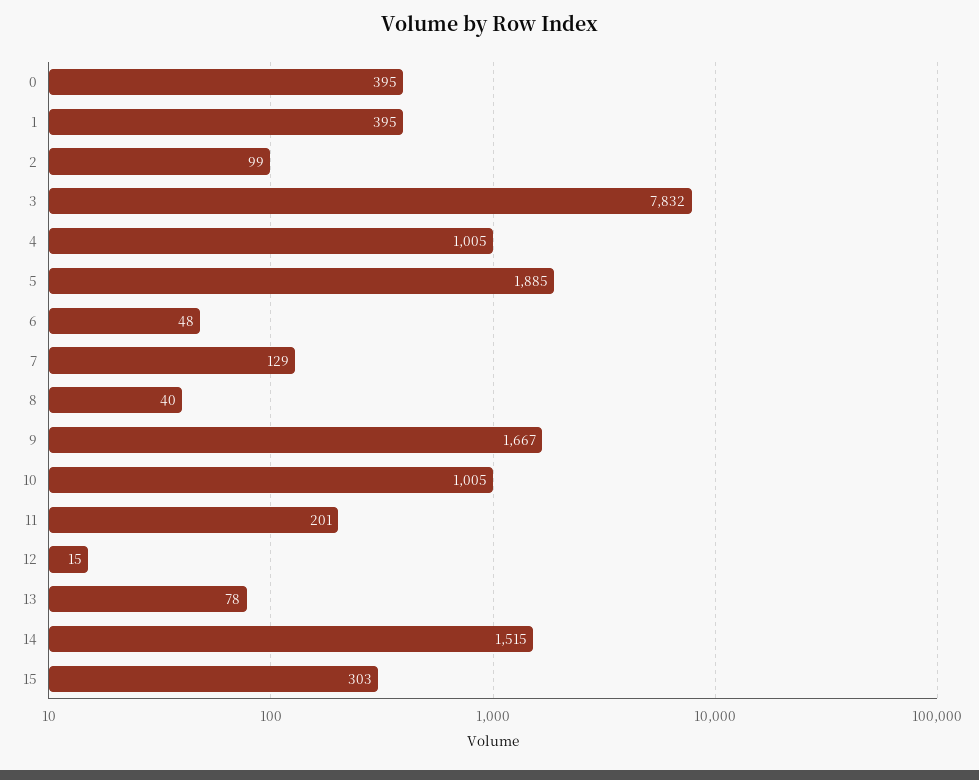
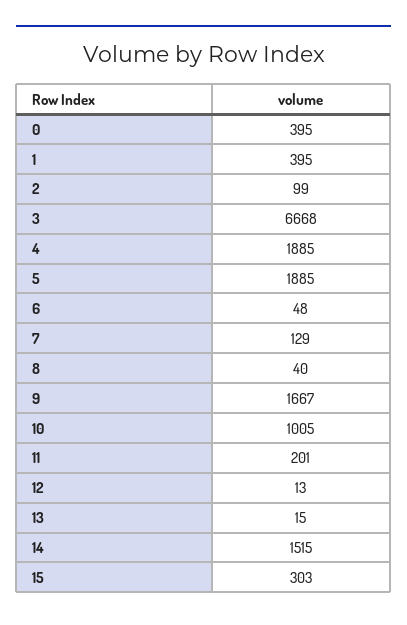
  {
    "0": 395,
    "1": 395,
    "2": 99,
-   "3": 7832,
+   "3": 6668,
-   "4": 1005,
+   "4": 1885,
    "5": 1885,
    "6": 48,
    "7": 129,
    "8": 40,
    "9": 1667,
    "10": 1005,
    "11": 201,
-   "12": 15,
+   "12": 13,
-   "13": 78,
+   "13": 15,
    "14": 1515,
    "15": 303
  }

